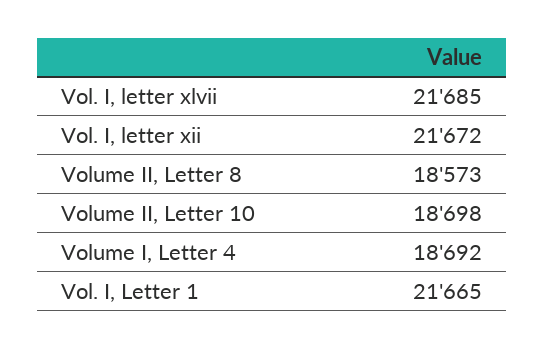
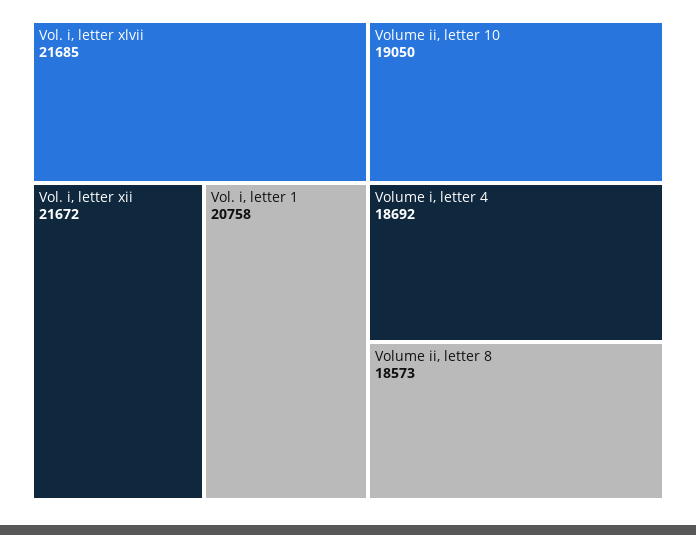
  {
    "Vol. I, letter xlvii": 21685,
    "Vol. I, letter xii": 21672,
    "Volume II, Letter 8": 18573,
-   "Volume II, Letter 10": 18698,
+   "Volume II, Letter 10": 19050,
    "Volume I, Letter 4": 18692,
-   "Vol. I, Letter 1": 21665
+   "Vol. I, Letter 1": 20758
  }

